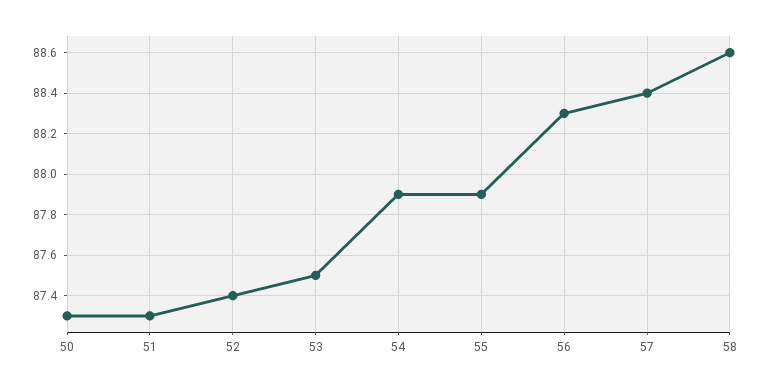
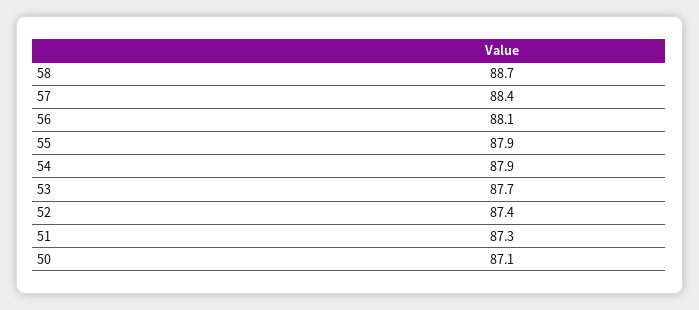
  {
-   "50": 87.3,
+   "50": 87.1,
    "51": 87.3,
    "52": 87.4,
-   "53": 87.5,
+   "53": 87.7,
    "54": 87.9,
    "55": 87.9,
-   "56": 88.3,
+   "56": 88.1,
    "57": 88.4,
-   "58": 88.6
+   "58": 88.7
  }

